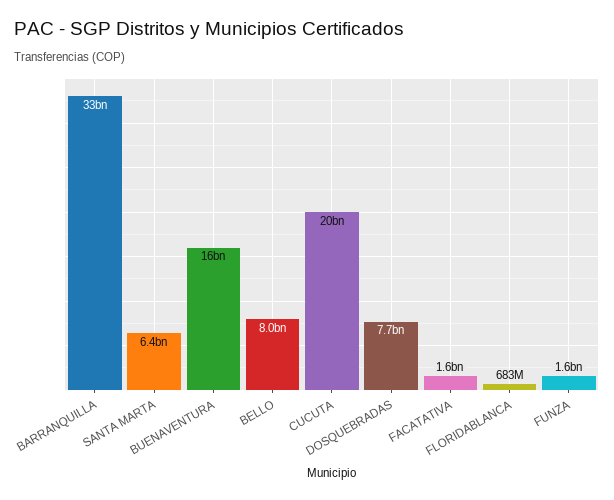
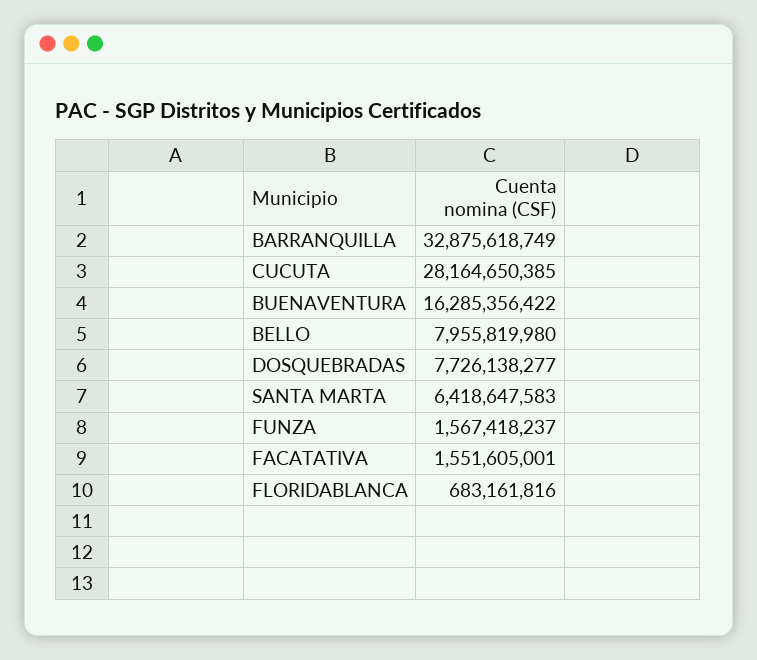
  {
    "BARRANQUILLA": 32875618749,
    "SANTA MARTA": 6418647583,
    "BUENAVENTURA": 16285356422,
    "BELLO": 7955819980,
-   "CUCUTA": 20000000000,
+   "CUCUTA": 28164650385,
    "DOSQUEBRADAS": 7726138277,
    "FACATATIVA": 1551605001,
    "FLORIDABLANCA": 683161816,
    "FUNZA": 1567418237
  }

